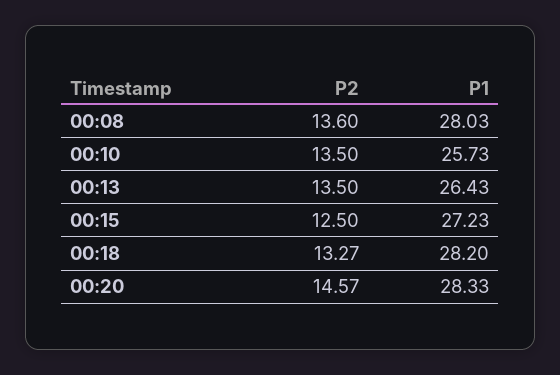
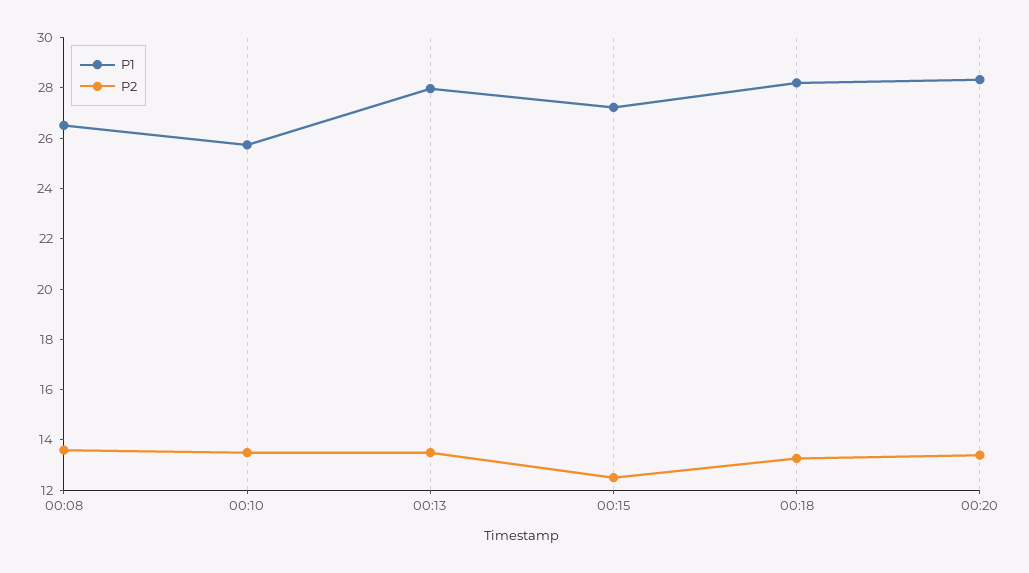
  {
    "P2": {
      "00:08": 13.6,
      "00:10": 13.5,
      "00:13": 13.5,
      "00:15": 12.5,
      "00:18": 13.27,
-     "00:20": 14.57
+     "00:20": 13.5
    },
    "P1": {
-     "00:08": 28.03,
+     "00:08": 26.5,
      "00:10": 25.73,
-     "00:13": 26.43,
+     "00:13": 28,
      "00:15": 27.23,
      "00:18": 28.2,
      "00:20": 28.33
    }
  }

